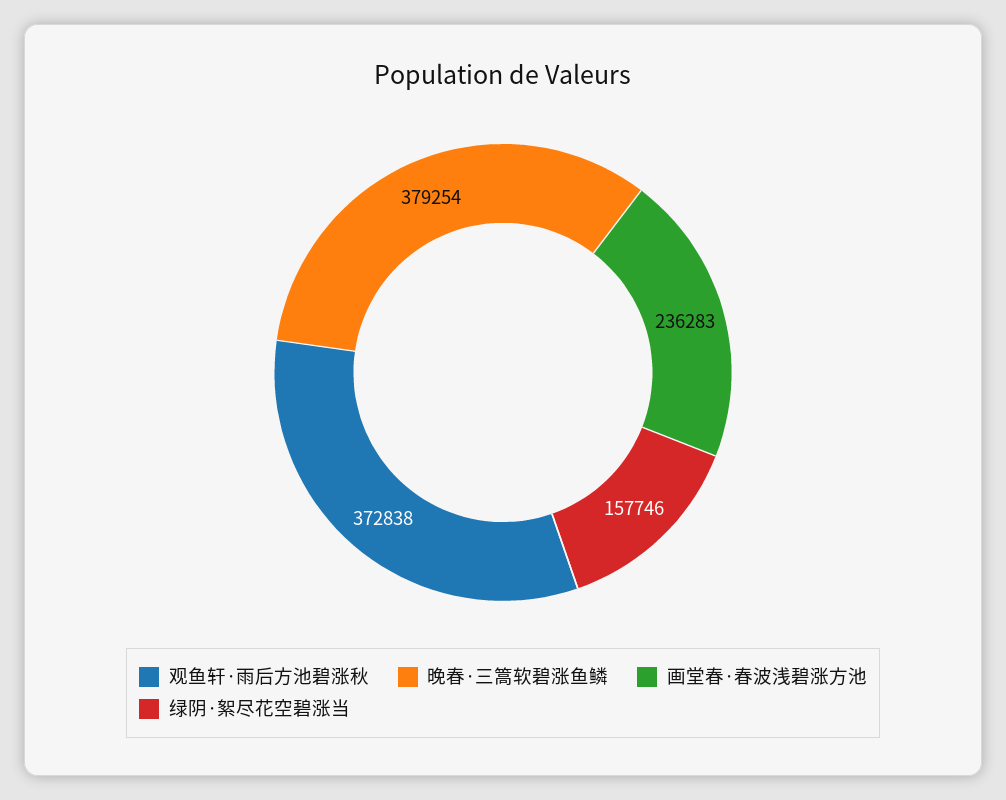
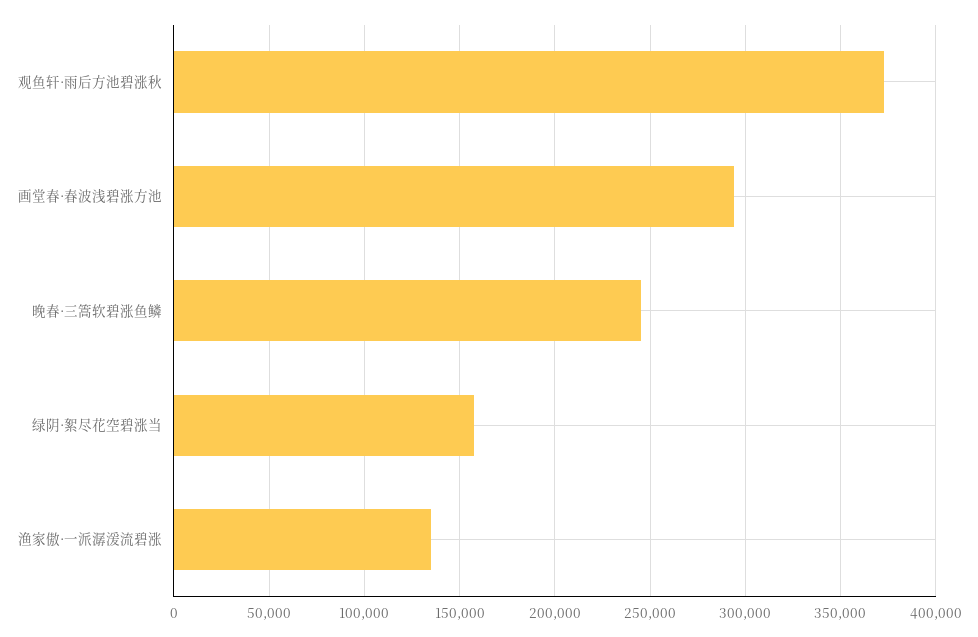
  {
    "观鱼轩·雨后方池碧涨秋": 372838,
-   "晚春·三篙软碧涨鱼鳞": 379254,
+   "晚春·三篙软碧涨鱼鳞": 245000,
-   "画堂春·春波浅碧涨方池": 236283,
+   "画堂春·春波浅碧涨方池": 295000,
-   "绿阴·絮尽花空碧涨当": 157746
+   "绿阴·絮尽花空碧涨当": 157746,
+   "渔家傲·一派潺湲流碧涨": 135000
  }

